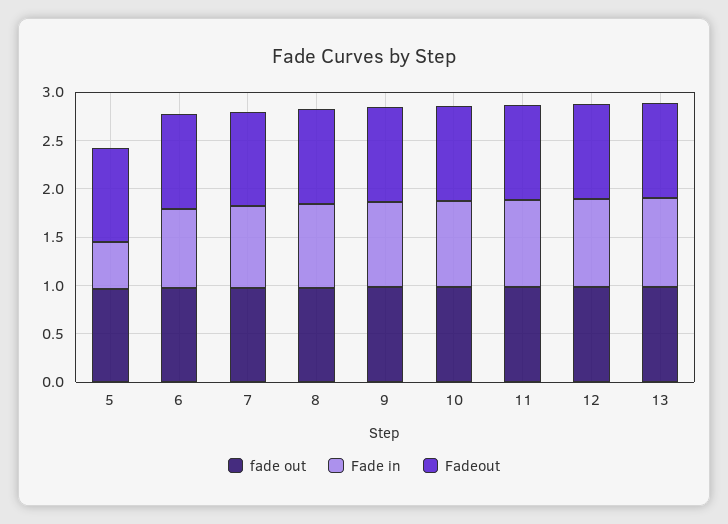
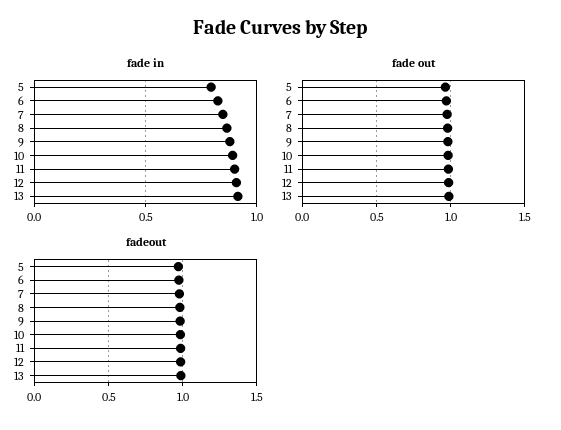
  {
    "fade out": {
      "5": 0.95,
      "6": 0.95,
      "7": 1,
      "8": 1,
      "9": 1,
      "10": 1,
      "11": 1,
      "12": 1,
      "13": 1
    },
    "Fade in": {
-     "5": 0.5,
+     "5": 0.8,
      "6": 0.85,
      "7": 0.85,
      "8": 0.85,
      "9": 0.9,
      "10": 0.9,
      "11": 0.9,
      "12": 0.9,
      "13": 0.9
    },
    "Fadeout": {
      "5": 0.95,
      "6": 1,
      "7": 1,
      "8": 1,
      "9": 1,
      "10": 1,
      "11": 1,
      "12": 1,
      "13": 1
    }
  }

